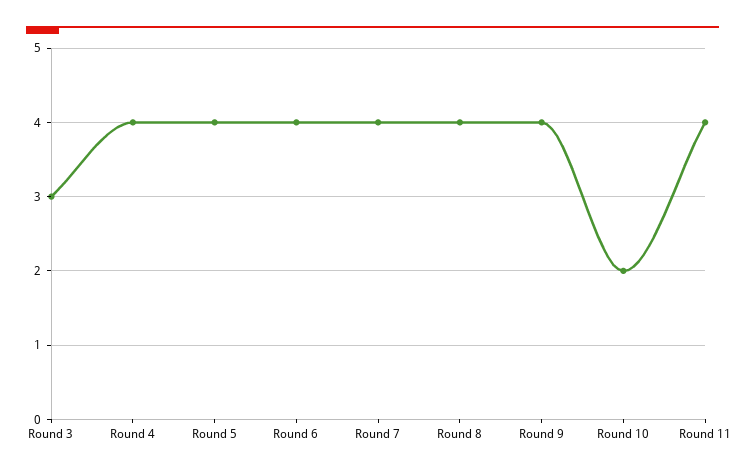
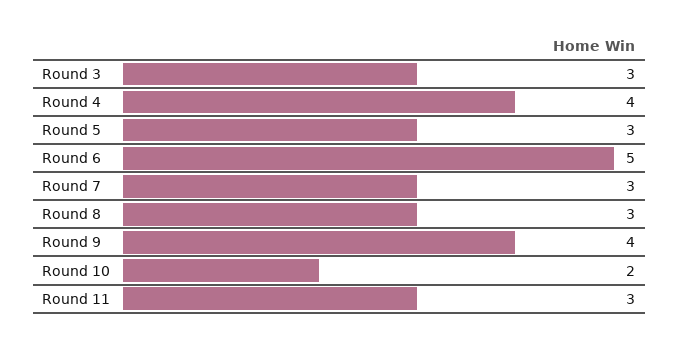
  {
    "Round 3": 3,
    "Round 4": 4,
-   "Round 5": 4,
+   "Round 5": 3,
-   "Round 6": 4,
+   "Round 6": 5,
-   "Round 7": 4,
+   "Round 7": 3,
-   "Round 8": 4,
+   "Round 8": 3,
    "Round 9": 4,
    "Round 10": 2,
-   "Round 11": 4
+   "Round 11": 3
  }

